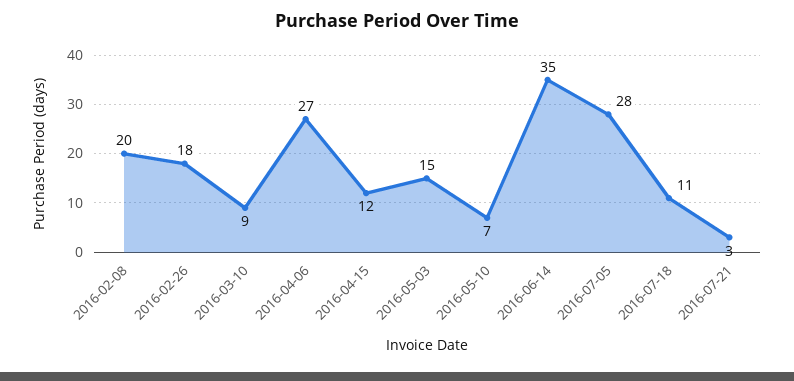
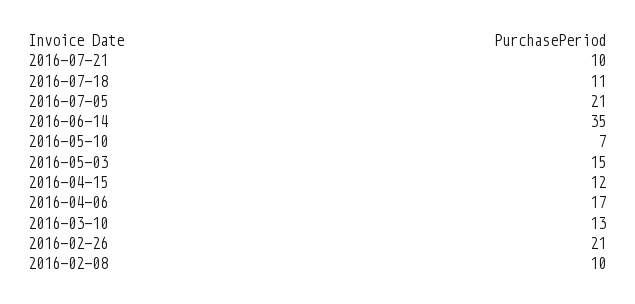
  {
-   "2016-02-08": 20,
+   "2016-02-08": 10,
-   "2016-02-26": 18,
+   "2016-02-26": 21,
-   "2016-03-10": 9,
+   "2016-03-10": 13,
-   "2016-04-06": 27,
+   "2016-04-06": 17,
    "2016-04-15": 12,
    "2016-05-03": 15,
    "2016-05-10": 7,
    "2016-06-14": 35,
-   "2016-07-05": 28,
+   "2016-07-05": 21,
    "2016-07-18": 11,
-   "2016-07-21": 3
+   "2016-07-21": 10
  }

